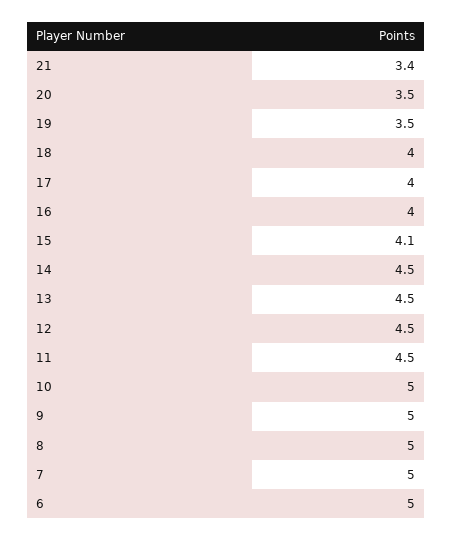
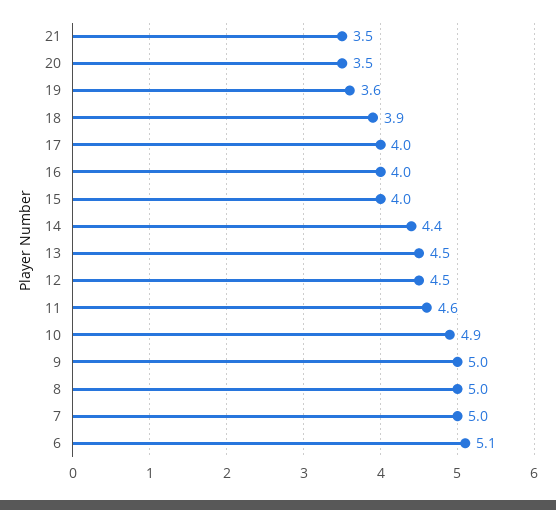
  {
-   "21": 3.4,
+   "21": 3.5,
    "20": 3.5,
-   "19": 3.5,
+   "19": 3.6,
-   "18": 4,
+   "18": 3.9,
    "17": 4,
    "16": 4,
-   "15": 4.1,
+   "15": 4,
-   "14": 4.5,
+   "14": 4.4,
    "13": 4.5,
    "12": 4.5,
-   "11": 4.5,
+   "11": 4.6,
-   "10": 5,
+   "10": 4.9,
    "9": 5,
    "8": 5,
    "7": 5,
-   "6": 5
+   "6": 5.1
  }

